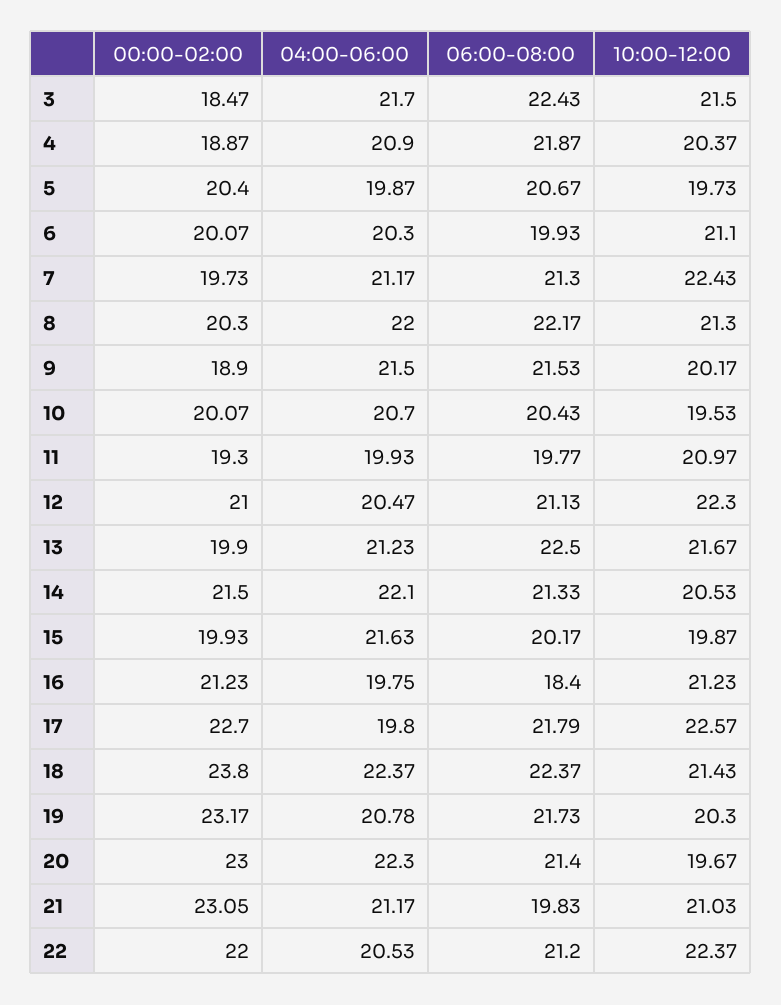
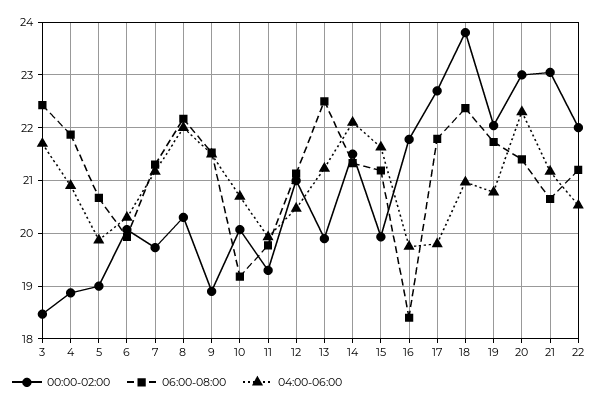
  {
    "00:00-02:00": {
      "3": 18.47,
      "4": 18.87,
-     "5": 20.4,
+     "5": 19,
      "6": 20.07,
      "7": 19.73,
      "8": 20.3,
      "9": 18.9,
      "10": 20.07,
      "11": 19.3,
      "12": 21,
      "13": 19.9,
      "14": 21.5,
      "15": 19.93,
-     "16": 21.23,
+     "16": 21.8,
      "17": 22.7,
      "18": 23.8,
-     "19": 23.17,
+     "19": 22,
      "20": 23,
      "21": 23.05,
      "22": 22
    },
    "04:00-06:00": {
      "3": 21.7,
      "4": 20.9,
      "5": 19.87,
      "6": 20.3,
      "7": 21.17,
      "8": 22,
      "9": 21.5,
      "10": 20.7,
      "11": 19.93,
      "12": 20.47,
      "13": 21.23,
      "14": 22.1,
      "15": 21.63,
      "16": 19.75,
      "17": 19.8,
-     "18": 22.37,
+     "18": 21,
      "19": 20.78,
      "20": 22.3,
      "21": 21.17,
      "22": 20.53
    },
    "06:00-08:00": {
      "3": 22.43,
      "4": 21.87,
      "5": 20.67,
      "6": 19.93,
      "7": 21.3,
      "8": 22.17,
      "9": 21.53,
-     "10": 20.43,
+     "10": 19.2,
      "11": 19.77,
      "12": 21.13,
      "13": 22.5,
      "14": 21.33,
-     "15": 20.17,
+     "15": 21.2,
      "16": 18.4,
      "17": 21.79,
      "18": 22.37,
      "19": 21.73,
      "20": 21.4,
-     "21": 19.83,
+     "21": 20.6,
      "22": 21.2
-   },
+   }
-   "10:00-12:00": {
-     "3": 21.5,
-     "4": 20.37,
-     "5": 19.73,
-     "6": 21.1,
-     "7": 22.43,
-     "8": 21.3,
-     "9": 20.17,
-     "10": 19.53,
-     "11": 20.97,
-     "12": 22.3,
-     "13": 21.67,
-     "14": 20.53,
-     "15": 19.87,
-     "16": 21.23,
-     "17": 22.57,
-     "18": 21.43,
-     "19": 20.3,
-     "20": 19.67,
-     "21": 21.03,
-     "22": 22.37
-   }
  }

